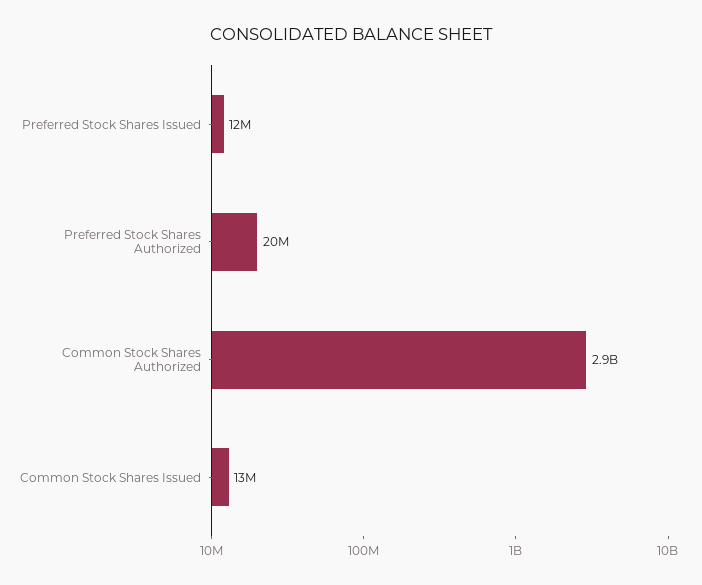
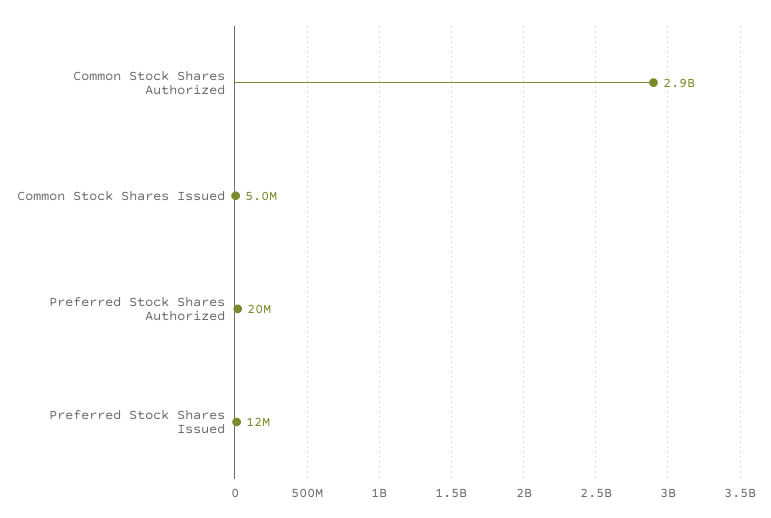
  {
    "Preferred Stock Shares Issued": 12000000,
    "Preferred Stock Shares Authorized": 20000000,
    "Common Stock Shares Authorized": 2900000000,
-   "Common Stock Shares Issued": 13000000
+   "Common Stock Shares Issued": 5000000
  }

